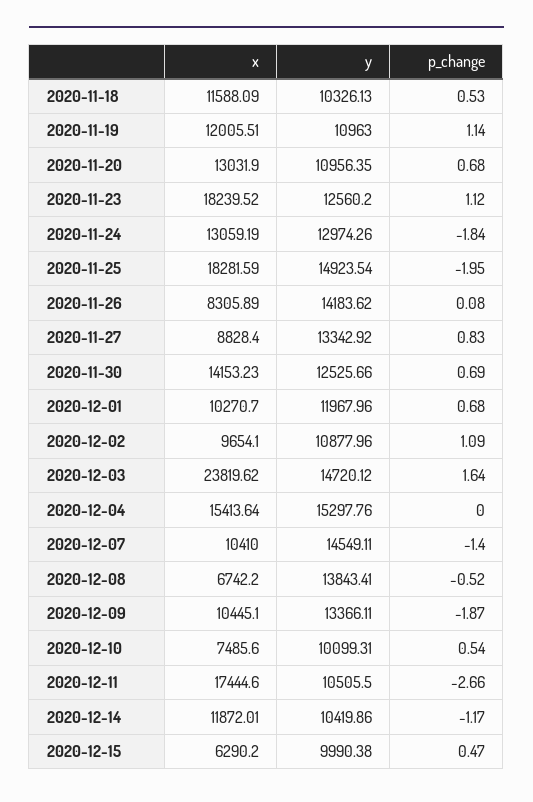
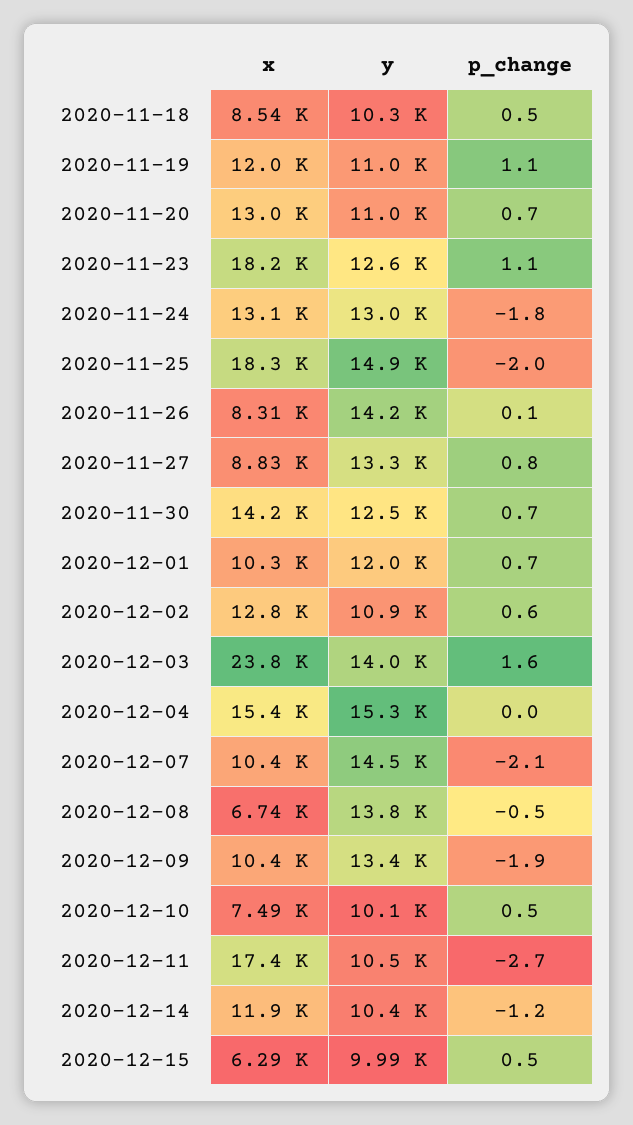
  {
    "x": {
-     "2020-11-18": 11588.09,
+     "2020-11-18": 8540,
      "2020-11-19": 12005.51,
      "2020-11-20": 13031.9,
      "2020-11-23": 18239.52,
      "2020-11-24": 13059.19,
      "2020-11-25": 18281.59,
      "2020-11-26": 8305.89,
      "2020-11-27": 8828.4,
      "2020-11-30": 14153.23,
      "2020-12-01": 10270.7,
-     "2020-12-02": 9654.1,
+     "2020-12-02": 12800,
      "2020-12-03": 23819.62,
      "2020-12-04": 15413.64,
      "2020-12-07": 10410,
      "2020-12-08": 6742.2,
      "2020-12-09": 10445.1,
      "2020-12-10": 7485.6,
      "2020-12-11": 17444.6,
      "2020-12-14": 11872.01,
      "2020-12-15": 6290.2
    },
    "y": {
      "2020-11-18": 10326.13,
      "2020-11-19": 10963,
      "2020-11-20": 10956.35,
      "2020-11-23": 12560.2,
      "2020-11-24": 12974.26,
      "2020-11-25": 14923.54,
      "2020-11-26": 14183.62,
      "2020-11-27": 13342.92,
      "2020-11-30": 12525.66,
      "2020-12-01": 11967.96,
      "2020-12-02": 10877.96,
-     "2020-12-03": 14720.12,
+     "2020-12-03": 14000,
      "2020-12-04": 15297.76,
      "2020-12-07": 14549.11,
      "2020-12-08": 13843.41,
      "2020-12-09": 13366.11,
      "2020-12-10": 10099.31,
      "2020-12-11": 10505.5,
      "2020-12-14": 10419.86,
      "2020-12-15": 9990.38
    },
    "p_change": {
      "2020-11-18": 0.53,
      "2020-11-19": 1.14,
      "2020-11-20": 0.68,
      "2020-11-23": 1.12,
      "2020-11-24": -1.84,
      "2020-11-25": -1.95,
      "2020-11-26": 0.08,
      "2020-11-27": 0.83,
      "2020-11-30": 0.69,
      "2020-12-01": 0.68,
-     "2020-12-02": 1.09,
+     "2020-12-02": 0.6,
      "2020-12-03": 1.64,
      "2020-12-04": 0,
-     "2020-12-07": -1.4,
+     "2020-12-07": -2.1,
      "2020-12-08": -0.52,
      "2020-12-09": -1.87,
      "2020-12-10": 0.54,
      "2020-12-11": -2.66,
      "2020-12-14": -1.17,
      "2020-12-15": 0.47
    }
  }

